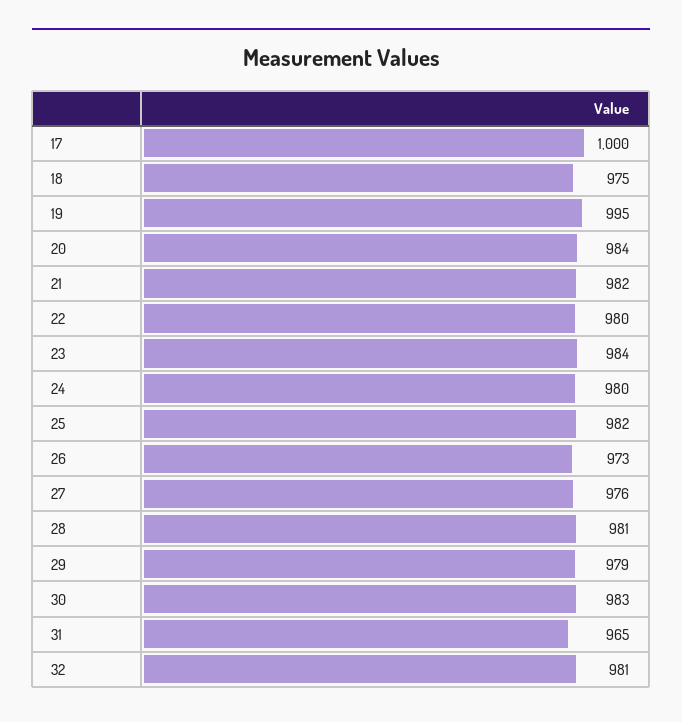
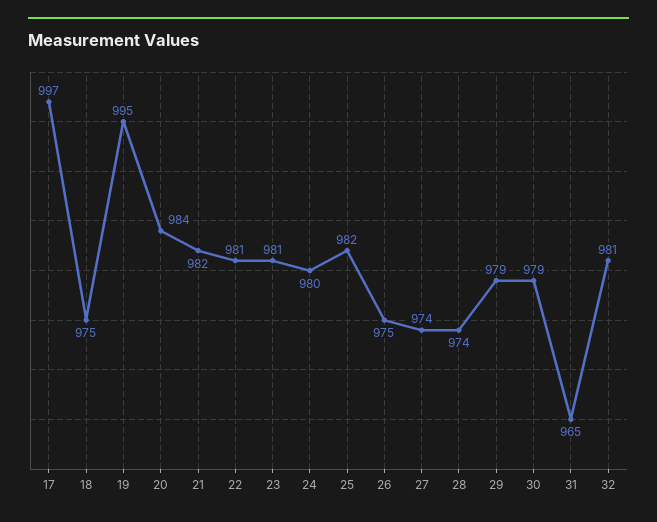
  {
-   "17": 1000,
+   "17": 997,
    "18": 975,
    "19": 995,
    "20": 984,
    "21": 982,
-   "22": 980,
+   "22": 981,
-   "23": 984,
+   "23": 981,
    "24": 980,
    "25": 982,
-   "26": 973,
+   "26": 975,
-   "27": 976,
+   "27": 974,
-   "28": 981,
+   "28": 974,
    "29": 979,
-   "30": 983,
+   "30": 979,
    "31": 965,
    "32": 981
  }

